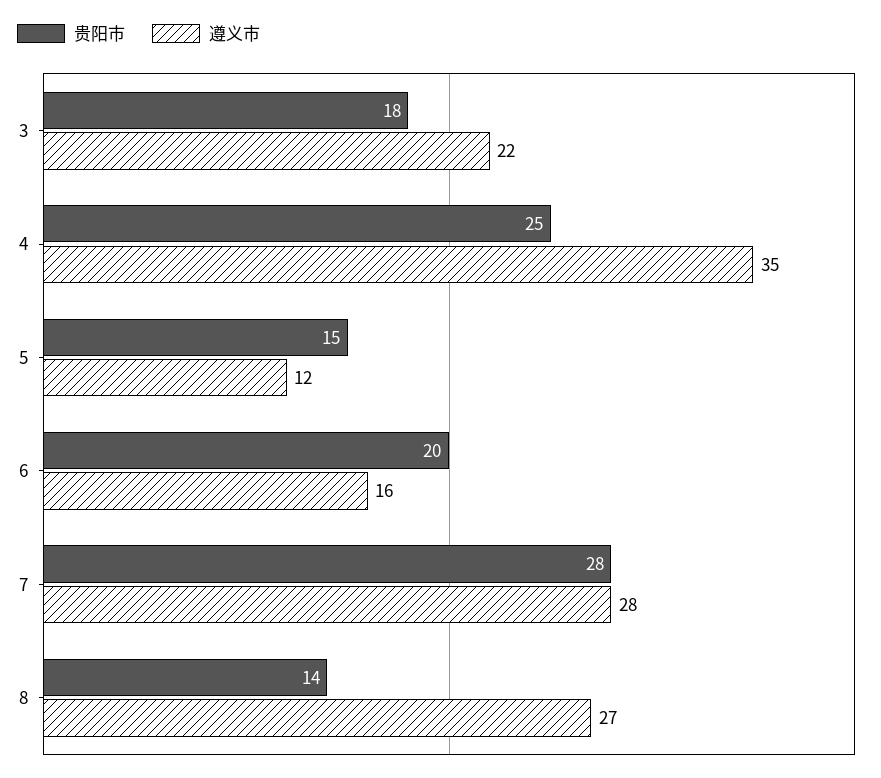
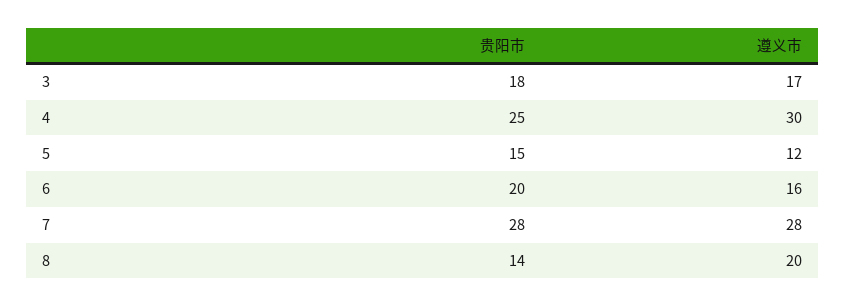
  {
    "贵阳市": {
      "3": 18,
      "4": 25,
      "5": 15,
      "6": 20,
      "7": 28,
      "8": 14
    },
    "遵义市": {
-     "3": 22,
+     "3": 17,
-     "4": 35,
+     "4": 30,
      "5": 12,
      "6": 16,
      "7": 28,
-     "8": 27
+     "8": 20
    }
  }

